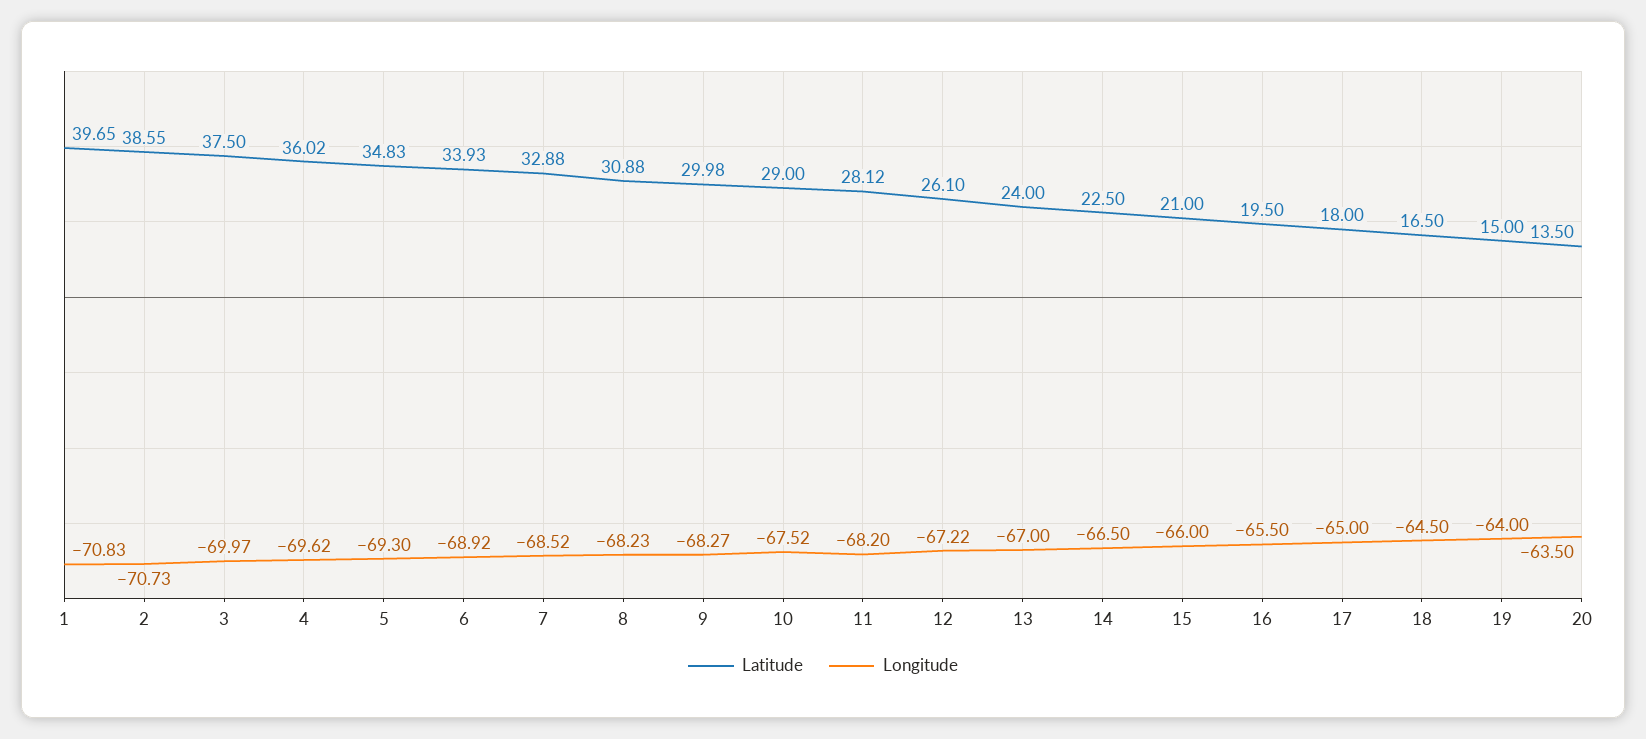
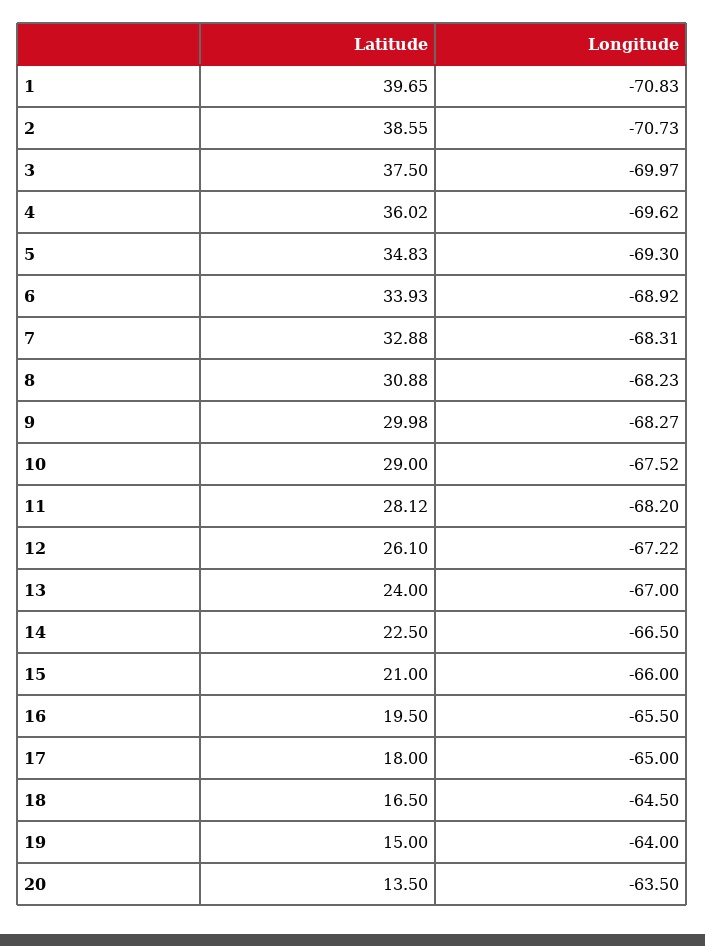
  {
    "Latitude": {
      "1": 39.65,
      "2": 38.55,
      "3": 37.5,
      "4": 36.02,
      "5": 34.83,
      "6": 33.93,
      "7": 32.88,
      "8": 30.88,
      "9": 29.98,
      "10": 29,
      "11": 28.12,
      "12": 26.1,
      "13": 24,
      "14": 22.5,
      "15": 21,
      "16": 19.5,
      "17": 18,
      "18": 16.5,
      "19": 15,
      "20": 13.5
    },
    "Longitude": {
      "1": -70.83,
      "2": -70.73,
      "3": -69.97,
      "4": -69.62,
      "5": -69.3,
      "6": -68.92,
-     "7": -68.52,
+     "7": -68.31,
      "8": -68.23,
      "9": -68.27,
      "10": -67.52,
      "11": -68.2,
      "12": -67.22,
      "13": -67,
      "14": -66.5,
      "15": -66,
      "16": -65.5,
      "17": -65,
      "18": -64.5,
      "19": -64,
      "20": -63.5
    }
  }

